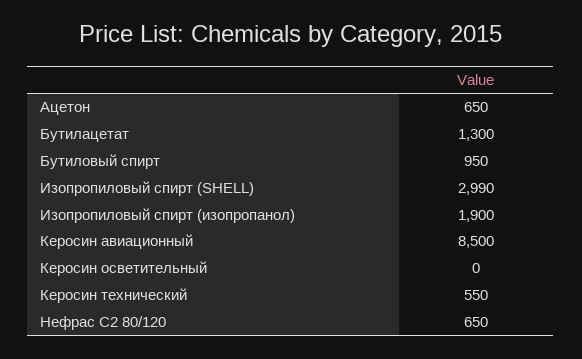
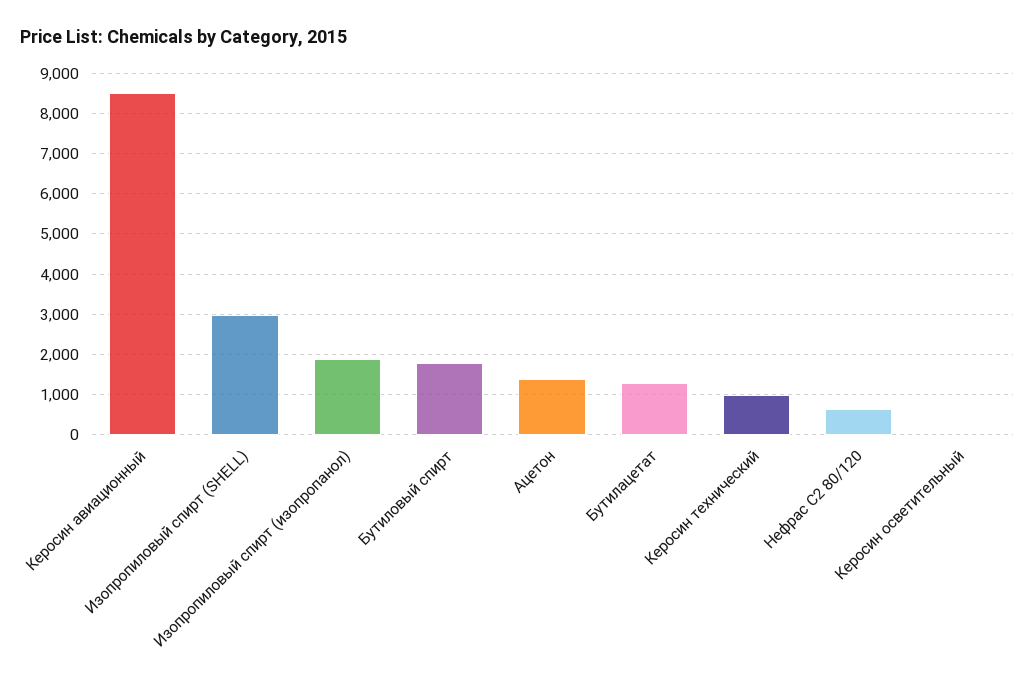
  {
-   "Ацетон": 650,
+   "Ацетон": 1400,
    "Бутилацетат": 1300,
-   "Бутиловый спирт": 950,
+   "Бутиловый спирт": 1800,
    "Изопропиловый спирт (SHELL)": 2990,
    "Изопропиловый спирт (изопропанол)": 1900,
    "Керосин авиационный": 8500,
    "Керосин осветительный": 0,
-   "Керосин технический": 550,
+   "Керосин технический": 1000,
    "Нефрас С2 80/120": 650
  }

